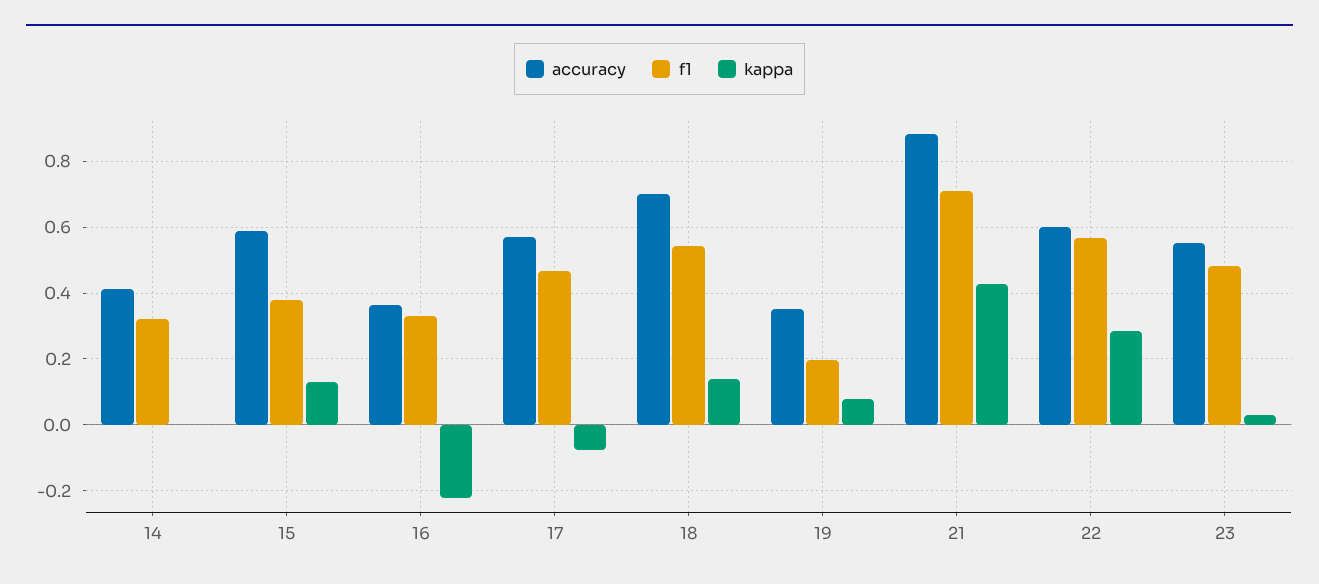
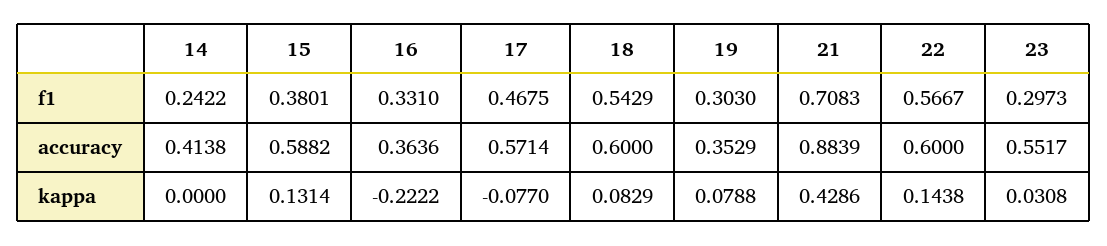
  {
    "accuracy": {
      "14": 0.4138,
      "15": 0.5882,
      "16": 0.3636,
      "17": 0.5714,
-     "18": 0.7,
+     "18": 0.6,
      "19": 0.3529,
      "21": 0.8839,
      "22": 0.6,
      "23": 0.5517
    },
    "f1": {
-     "14": 0.32,
+     "14": 0.2422,
      "15": 0.3801,
      "16": 0.331,
      "17": 0.4675,
      "18": 0.5429,
-     "19": 0.2,
+     "19": 0.303,
      "21": 0.7083,
      "22": 0.5667,
-     "23": 0.48
+     "23": 0.2973
    },
    "kappa": {
      "14": 0,
      "15": 0.1314,
      "16": -0.2222,
      "17": -0.077,
-     "18": 0.14,
+     "18": 0.0829,
      "19": 0.0788,
      "21": 0.4286,
-     "22": 0.28,
+     "22": 0.1438,
      "23": 0.0308
    }
  }

